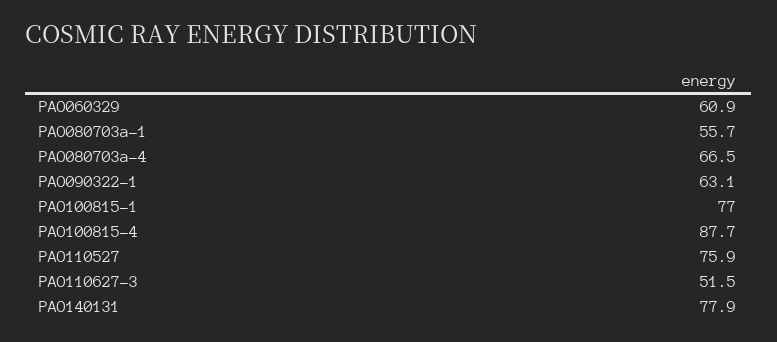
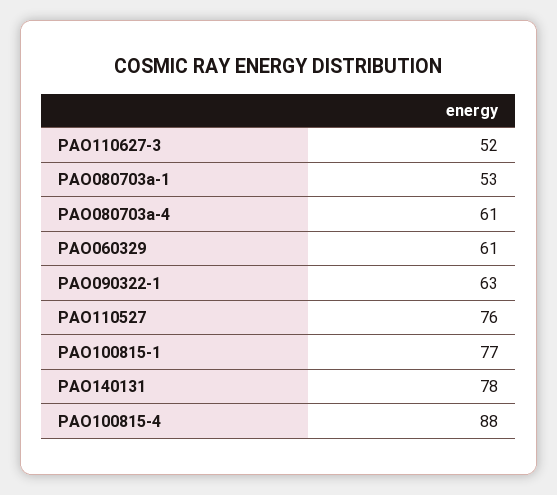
  {
    "PAO060329": 60.9,
-   "PAO080703a-1": 55.7,
+   "PAO080703a-1": 53,
-   "PAO080703a-4": 66.5,
+   "PAO080703a-4": 61,
    "PAO090322-1": 63.1,
    "PAO100815-1": 77,
    "PAO100815-4": 87.7,
    "PAO110527": 75.9,
    "PAO110627-3": 51.5,
    "PAO140131": 77.9
  }

